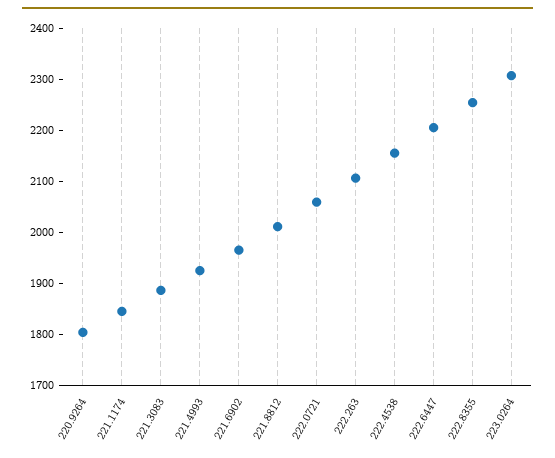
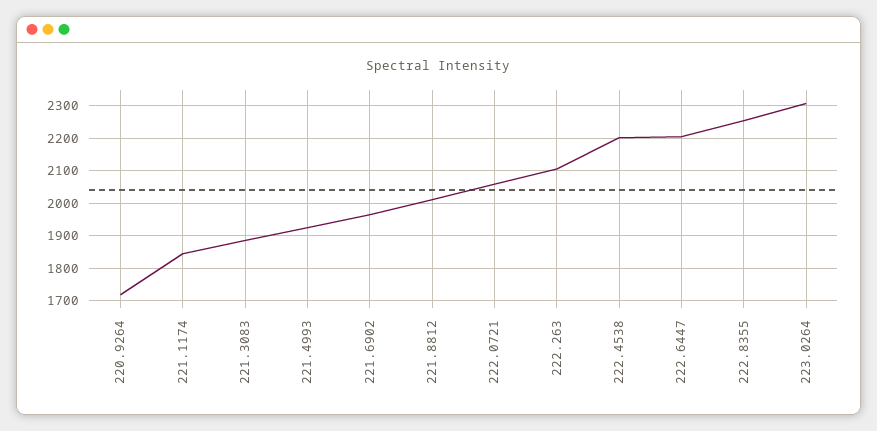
  {
-   "220.9264": 1800,
+   "220.9264": 1720,
    "221.1174": 1840,
    "221.3083": 1880,
    "221.4993": 1920,
    "221.6902": 1960,
    "221.8812": 2020,
    "222.0721": 2060,
    "222.263": 2100,
-   "222.4538": 2160,
+   "222.4538": 2200,
    "222.6447": 2200,
    "222.8355": 2260,
    "223.0264": 2300
  }

